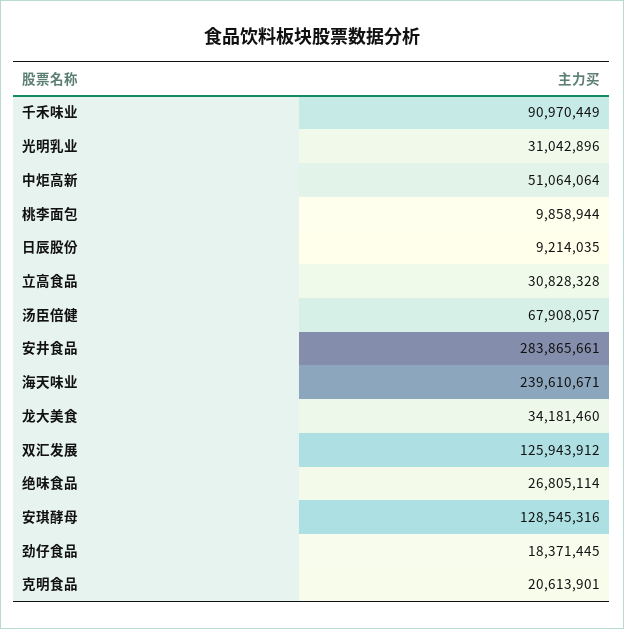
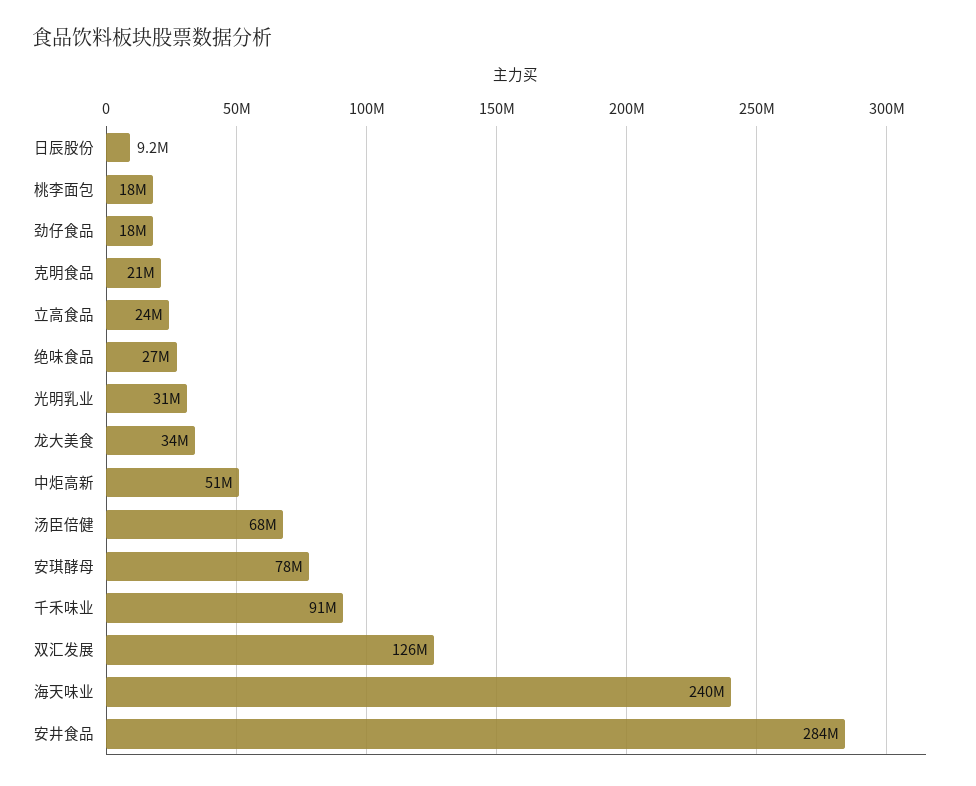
  {
    "千禾味业": 90970449,
    "光明乳业": 31042896,
    "中炬高新": 51064064,
-   "桃李面包": 9858944,
+   "桃李面包": 18000000,
    "日辰股份": 9214035,
-   "立高食品": 30828328,
+   "立高食品": 24000000,
    "汤臣倍健": 67908057,
    "安井食品": 283865661,
    "海天味业": 239610671,
    "龙大美食": 34181460,
    "双汇发展": 125943912,
    "绝味食品": 26805114,
-   "安琪酵母": 128545316,
+   "安琪酵母": 78000000,
    "劲仔食品": 18371445,
    "克明食品": 20613901
  }

